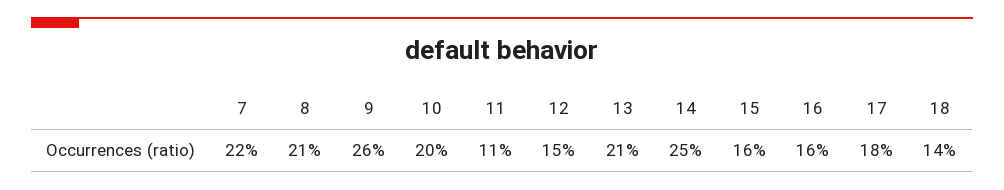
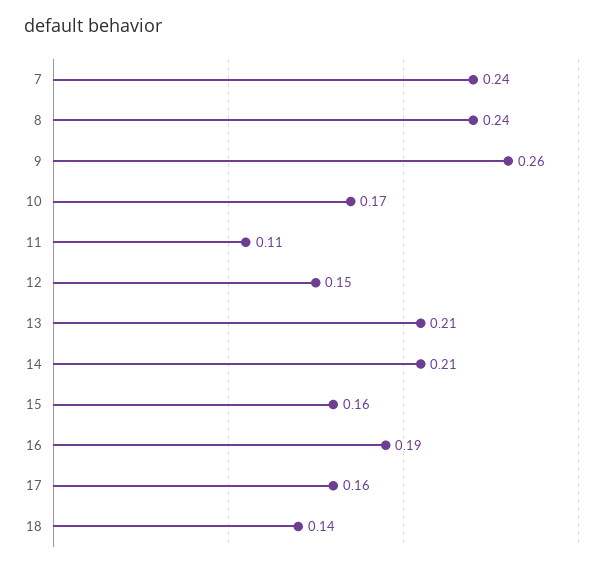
  {
-   "7": 0.22,
+   "7": 0.24,
-   "8": 0.21,
+   "8": 0.24,
    "9": 0.26,
-   "10": 0.2,
+   "10": 0.17,
    "11": 0.11,
    "12": 0.15,
    "13": 0.21,
-   "14": 0.25,
+   "14": 0.21,
    "15": 0.16,
-   "16": 0.16,
+   "16": 0.19,
-   "17": 0.18,
+   "17": 0.16,
    "18": 0.14
  }

